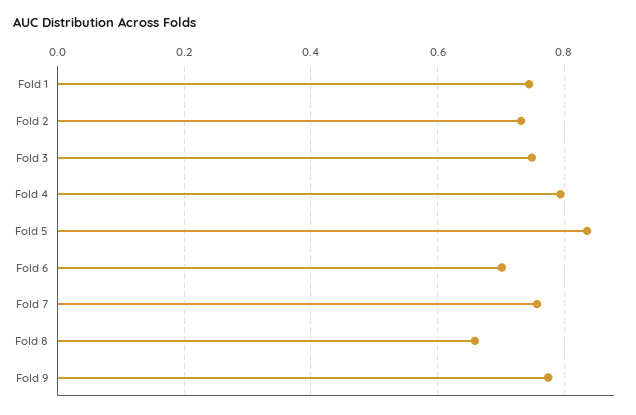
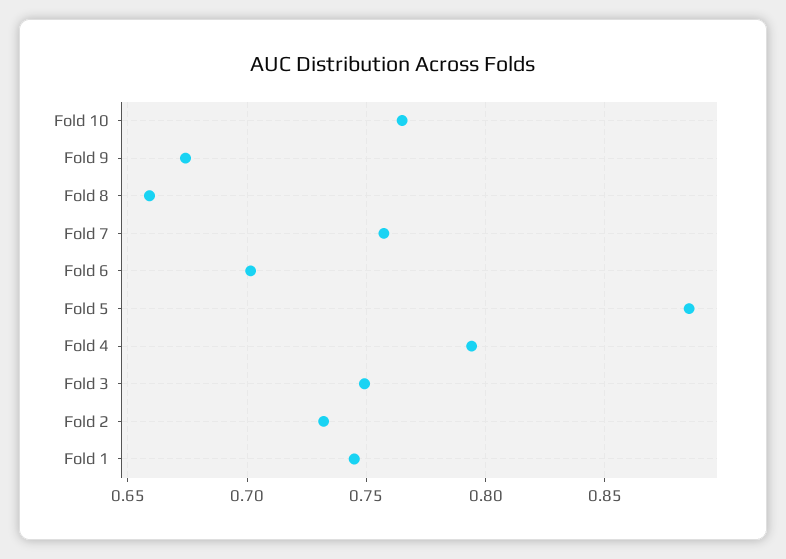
  {
    "Fold 1": 0.745,
    "Fold 2": 0.73,
    "Fold 3": 0.75,
    "Fold 4": 0.795,
-   "Fold 5": 0.84,
+   "Fold 5": 0.885,
    "Fold 6": 0.7,
    "Fold 7": 0.755,
    "Fold 8": 0.66,
-   "Fold 9": 0.78
+   "Fold 9": 0.675,
+   "Fold 10": 0.765
  }

